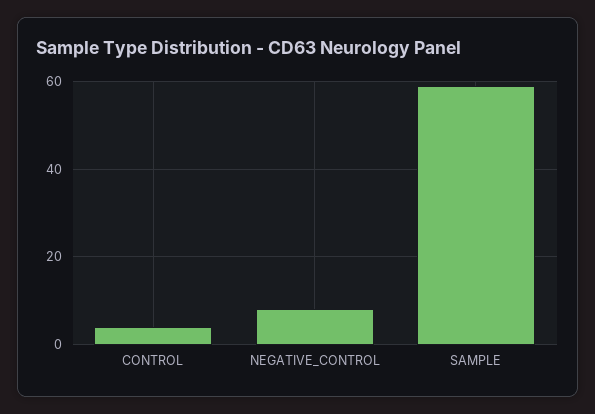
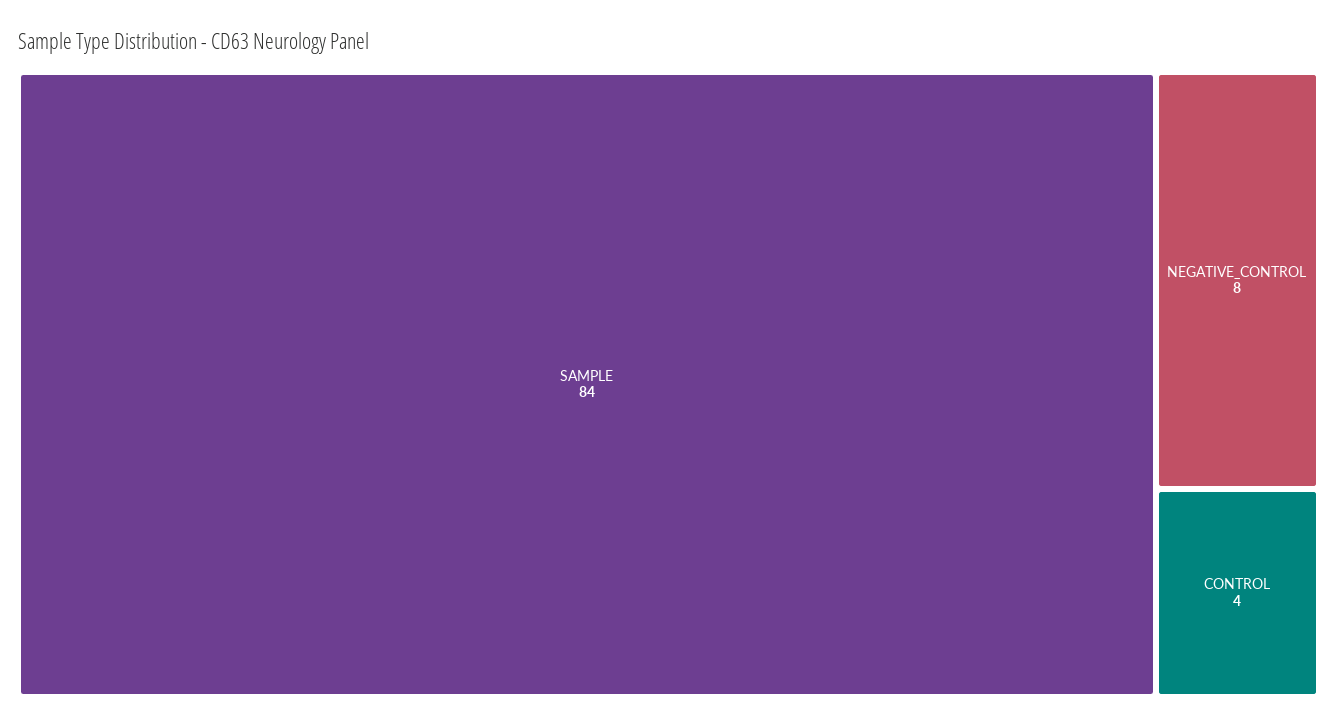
  {
    "CONTROL": 4,
    "NEGATIVE_CONTROL": 8,
-   "SAMPLE": 60
+   "SAMPLE": 84
  }

